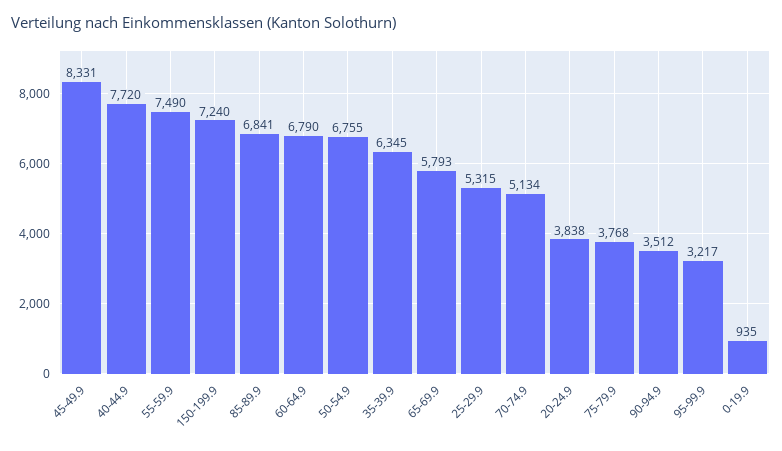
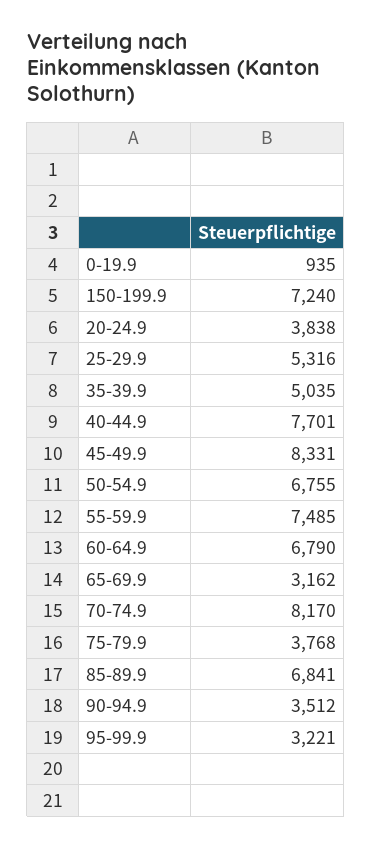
  {
    "45-49.9": 8331,
-   "40-44.9": 7720,
+   "40-44.9": 7701,
-   "55-59.9": 7490,
+   "55-59.9": 7485,
    "150-199.9": 7240,
    "85-89.9": 6841,
    "60-64.9": 6790,
    "50-54.9": 6755,
-   "35-39.9": 6345,
+   "35-39.9": 5035,
-   "65-69.9": 5793,
+   "65-69.9": 3162,
-   "25-29.9": 5315,
+   "25-29.9": 5316,
-   "70-74.9": 5134,
+   "70-74.9": 8170,
    "20-24.9": 3838,
    "75-79.9": 3768,
    "90-94.9": 3512,
-   "95-99.9": 3217,
+   "95-99.9": 3221,
    "0-19.9": 935
  }

